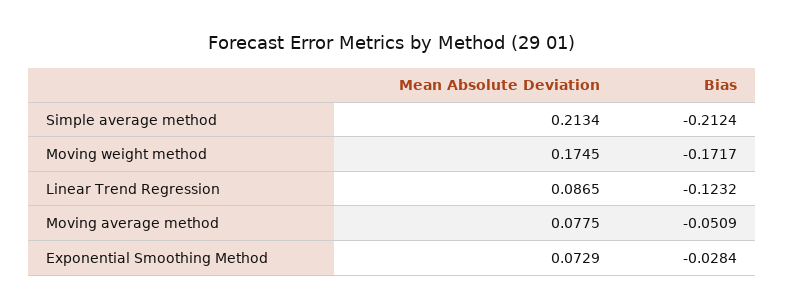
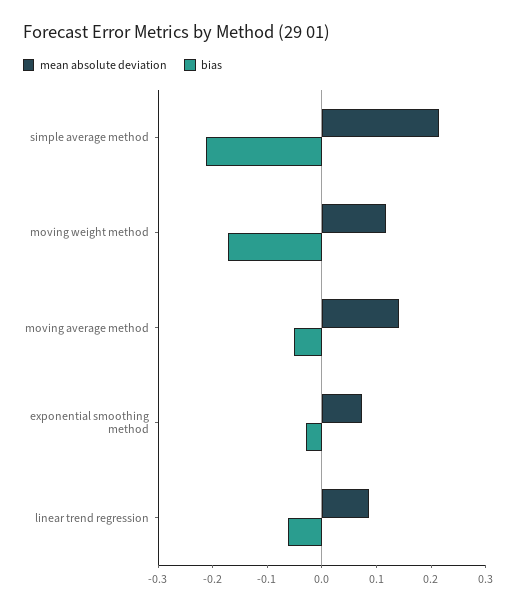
  {
    "Mean Absolute Deviation": {
      "Simple average method": 0.2134,
-     "Moving weight method": 0.1745,
+     "Moving weight method": 0.12,
      "Linear Trend Regression": 0.0865,
-     "Moving average method": 0.0775,
+     "Moving average method": 0.14,
      "Exponential Smoothing Method": 0.0729
    },
    "Bias": {
      "Simple average method": -0.2124,
      "Moving weight method": -0.1717,
-     "Linear Trend Regression": -0.1232,
+     "Linear Trend Regression": -0.06,
      "Moving average method": -0.0509,
      "Exponential Smoothing Method": -0.0284
    }
  }

